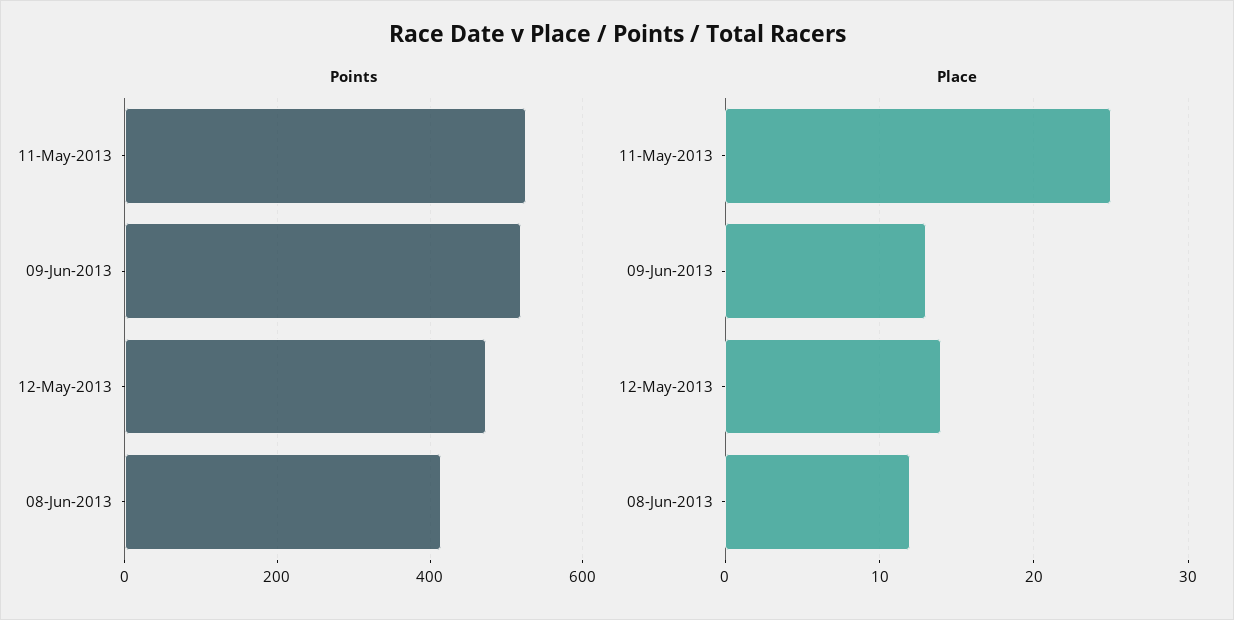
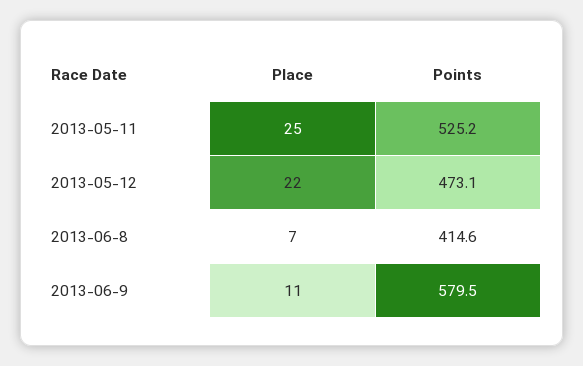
  {
    "Points": {
      "11-May-2013": 525.2,
-     "09-Jun-2013": 520,
+     "09-Jun-2013": 579.5,
      "12-May-2013": 473.1,
      "08-Jun-2013": 414.6
    },
    "Place": {
      "11-May-2013": 25,
-     "09-Jun-2013": 13,
+     "09-Jun-2013": 11,
-     "12-May-2013": 14,
+     "12-May-2013": 22,
-     "08-Jun-2013": 12
+     "08-Jun-2013": 7
    }
  }

